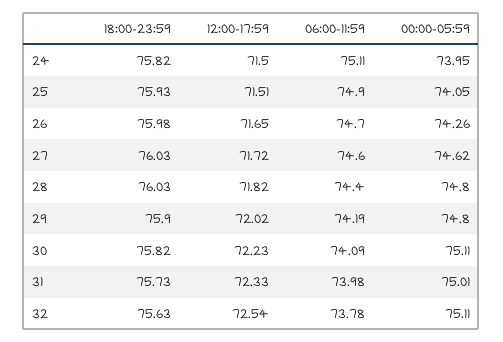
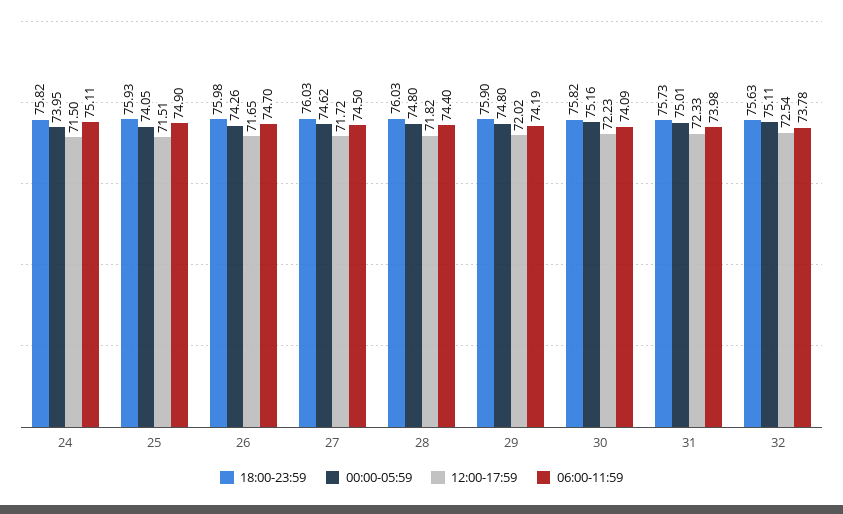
  {
    "18:00-23:59": {
      "24": 75.82,
      "25": 75.93,
      "26": 75.98,
      "27": 76.03,
      "28": 76.03,
      "29": 75.9,
      "30": 75.82,
      "31": 75.73,
      "32": 75.63
    },
    "12:00-17:59": {
      "24": 71.5,
      "25": 71.51,
      "26": 71.65,
      "27": 71.72,
      "28": 71.82,
      "29": 72.02,
      "30": 72.23,
      "31": 72.33,
      "32": 72.54
    },
    "06:00-11:59": {
      "24": 75.11,
      "25": 74.9,
      "26": 74.7,
-     "27": 74.6,
+     "27": 74.5,
      "28": 74.4,
      "29": 74.19,
      "30": 74.09,
      "31": 73.98,
      "32": 73.78
    },
    "00:00-05:59": {
      "24": 73.95,
      "25": 74.05,
      "26": 74.26,
      "27": 74.62,
      "28": 74.8,
      "29": 74.8,
-     "30": 75.11,
+     "30": 75.16,
      "31": 75.01,
      "32": 75.11
    }
  }

